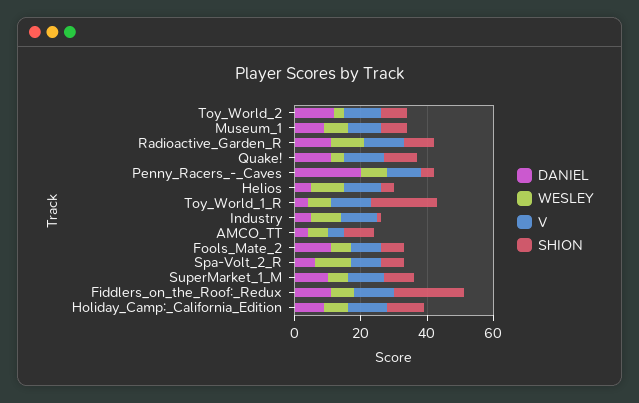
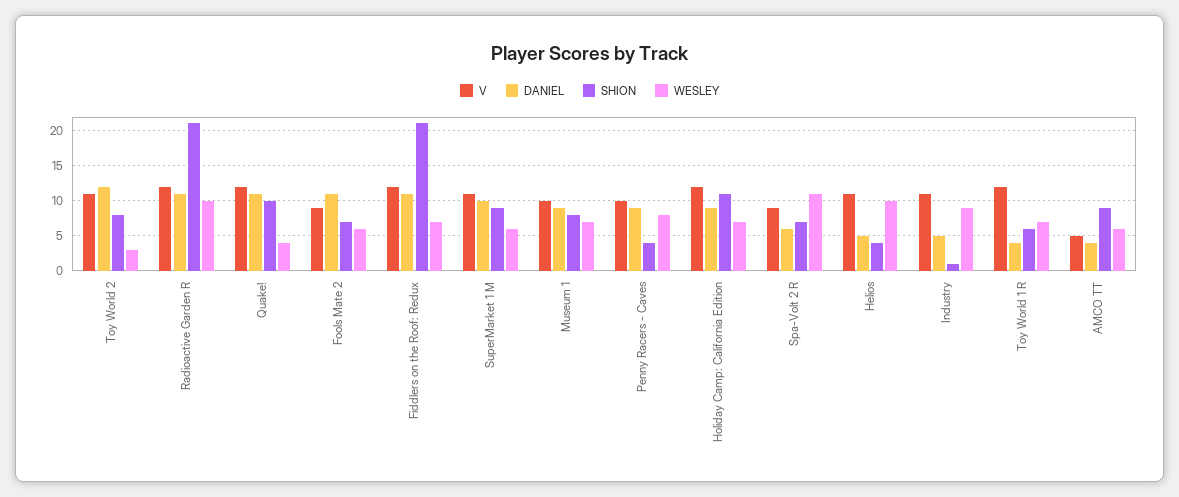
  {
    "DANIEL": {
      "Toy_World_2": 12,
      "Museum_1": 9,
      "Radioactive_Garden_R": 11,
      "Quake!": 11,
-     "Penny_Racers_-_Caves": 20,
+     "Penny_Racers_-_Caves": 9,
      "Helios": 5,
      "Toy_World_1_R": 4,
      "Industry": 5,
      "AMCO_TT": 4,
      "Fools_Mate_2": 11,
      "Spa-Volt_2_R": 6,
      "SuperMarket_1_M": 10,
      "Fiddlers_on_the_Roof:_Redux": 11,
      "Holiday_Camp:_California_Edition": 9
    },
    "WESLEY": {
      "Toy_World_2": 3,
      "Museum_1": 7,
      "Radioactive_Garden_R": 10,
      "Quake!": 4,
      "Penny_Racers_-_Caves": 8,
      "Helios": 10,
      "Toy_World_1_R": 7,
      "Industry": 9,
      "AMCO_TT": 6,
      "Fools_Mate_2": 6,
      "Spa-Volt_2_R": 11,
      "SuperMarket_1_M": 6,
      "Fiddlers_on_the_Roof:_Redux": 7,
      "Holiday_Camp:_California_Edition": 7
    },
    "V": {
      "Toy_World_2": 11,
      "Museum_1": 10,
      "Radioactive_Garden_R": 12,
      "Quake!": 12,
      "Penny_Racers_-_Caves": 10,
      "Helios": 11,
      "Toy_World_1_R": 12,
      "Industry": 11,
      "AMCO_TT": 5,
      "Fools_Mate_2": 9,
      "Spa-Volt_2_R": 9,
      "SuperMarket_1_M": 11,
      "Fiddlers_on_the_Roof:_Redux": 12,
      "Holiday_Camp:_California_Edition": 12
    },
    "SHION": {
      "Toy_World_2": 8,
      "Museum_1": 8,
-     "Radioactive_Garden_R": 10,
+     "Radioactive_Garden_R": 21,
      "Quake!": 10,
      "Penny_Racers_-_Caves": 4,
      "Helios": 4,
-     "Toy_World_1_R": 20,
+     "Toy_World_1_R": 6,
      "Industry": 1,
      "AMCO_TT": 9,
      "Fools_Mate_2": 7,
      "Spa-Volt_2_R": 7,
      "SuperMarket_1_M": 9,
      "Fiddlers_on_the_Roof:_Redux": 21,
      "Holiday_Camp:_California_Edition": 11
    }
  }

